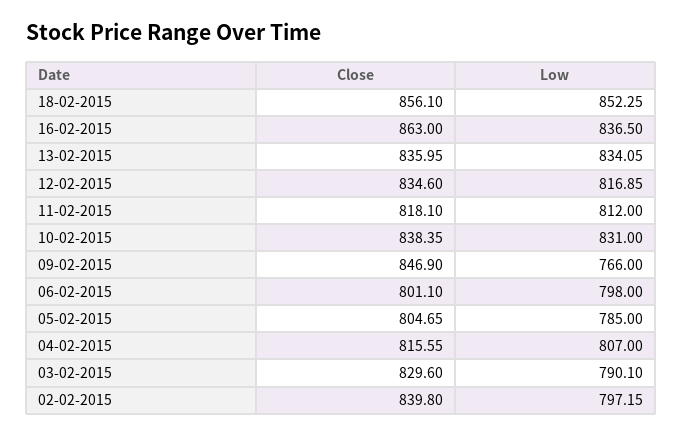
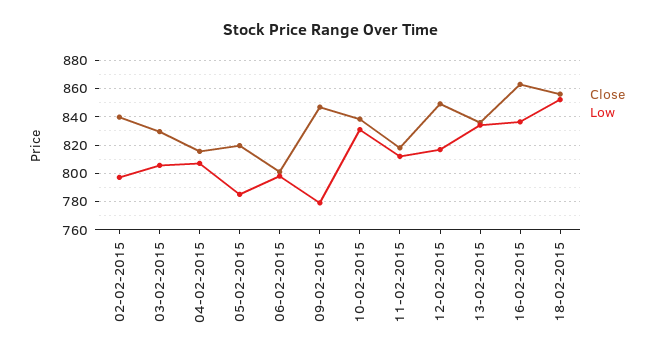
  {
    "Close": {
      "18-02-2015": 856.1,
      "16-02-2015": 863,
      "13-02-2015": 835.95,
-     "12-02-2015": 834.6,
+     "12-02-2015": 850,
      "11-02-2015": 818.1,
      "10-02-2015": 838.35,
      "09-02-2015": 846.9,
      "06-02-2015": 801.1,
-     "05-02-2015": 804.65,
+     "05-02-2015": 820,
      "04-02-2015": 815.55,
      "03-02-2015": 829.6,
      "02-02-2015": 839.8
    },
    "Low": {
      "18-02-2015": 852.25,
      "16-02-2015": 836.5,
      "13-02-2015": 834.05,
      "12-02-2015": 816.85,
      "11-02-2015": 812,
      "10-02-2015": 831,
-     "09-02-2015": 766,
+     "09-02-2015": 780,
      "06-02-2015": 798,
      "05-02-2015": 785,
      "04-02-2015": 807,
-     "03-02-2015": 790.1,
+     "03-02-2015": 805,
      "02-02-2015": 797.15
    }
  }

